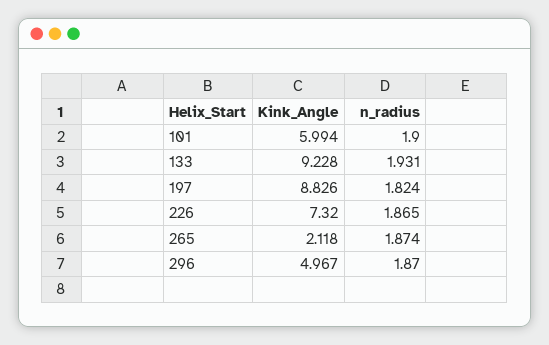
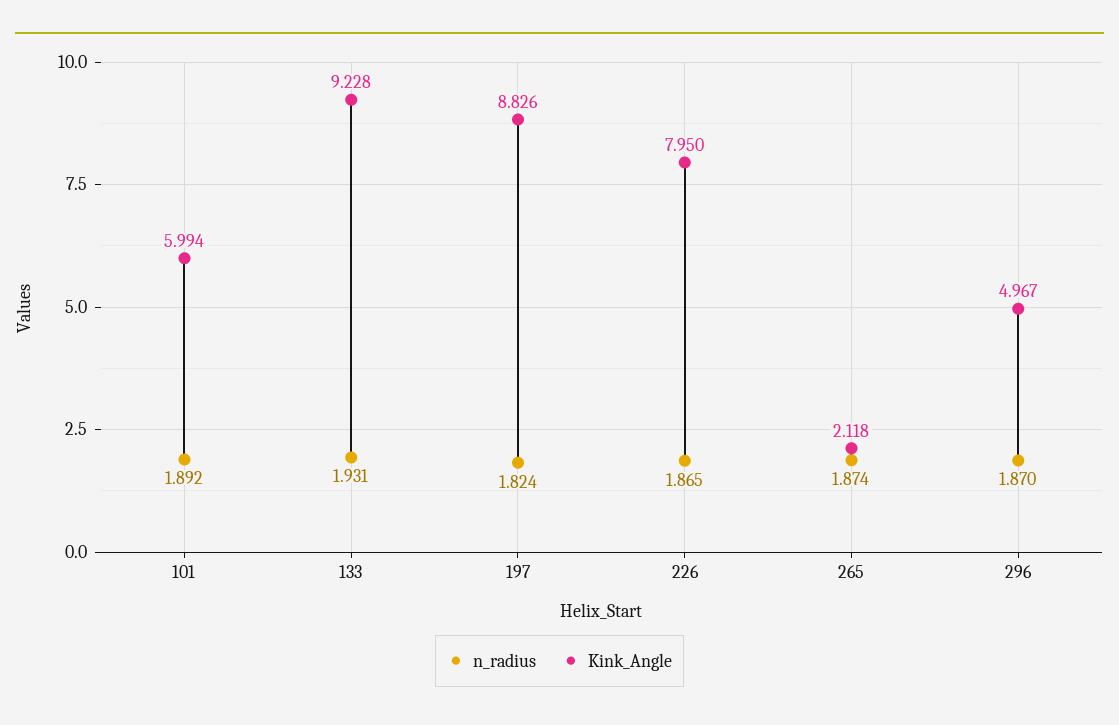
  {
    "Kink_Angle": {
      "101": 5.994,
      "133": 9.228,
      "197": 8.826,
-     "226": 7.32,
+     "226": 7.95,
      "265": 2.118,
      "296": 4.967
    },
    "n_radius": {
-     "101": 1.9,
+     "101": 1.892,
      "133": 1.931,
      "197": 1.824,
      "226": 1.865,
      "265": 1.874,
      "296": 1.87
    }
  }

